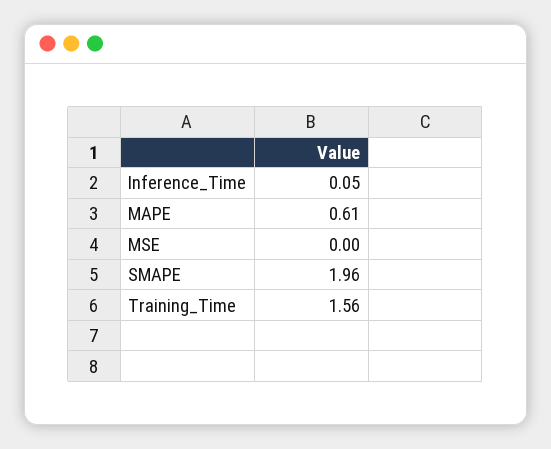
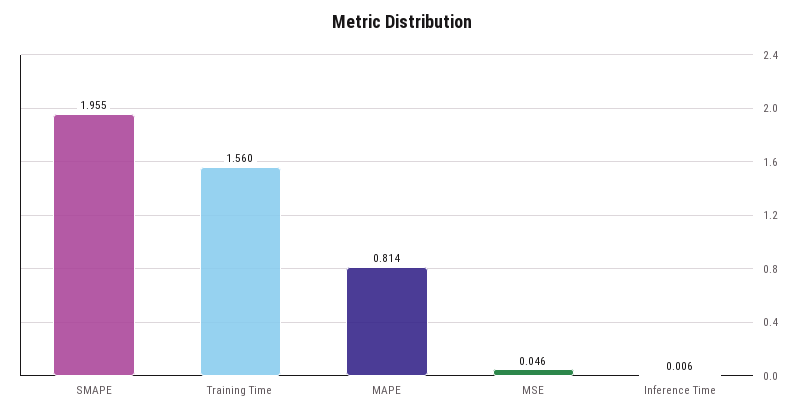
  {
-   "Inference_Time": 0.05,
+   "Inference_Time": 0.006,
-   "MAPE": 0.61,
+   "MAPE": 0.814,
-   "MSE": 0,
+   "MSE": 0.046,
    "SMAPE": 1.955,
    "Training_Time": 1.56
  }

